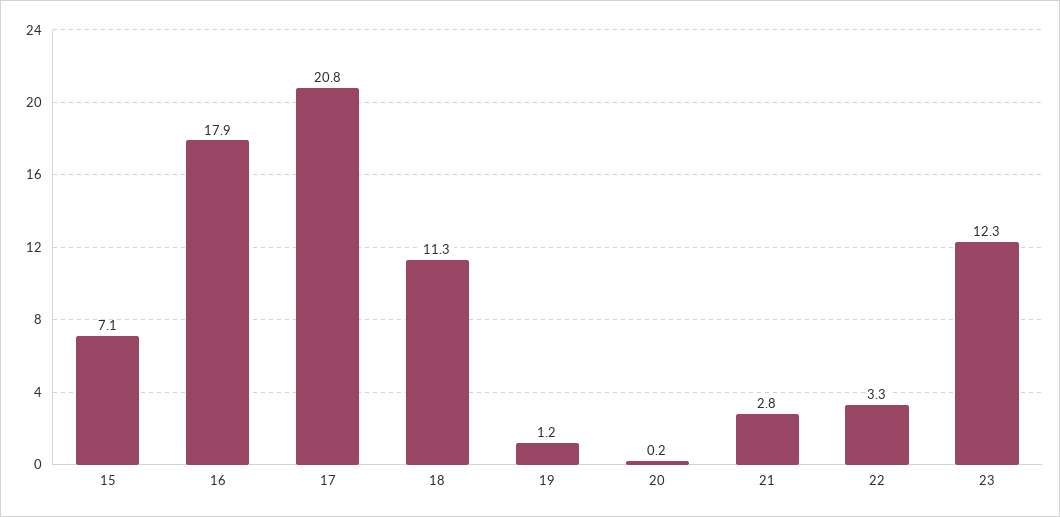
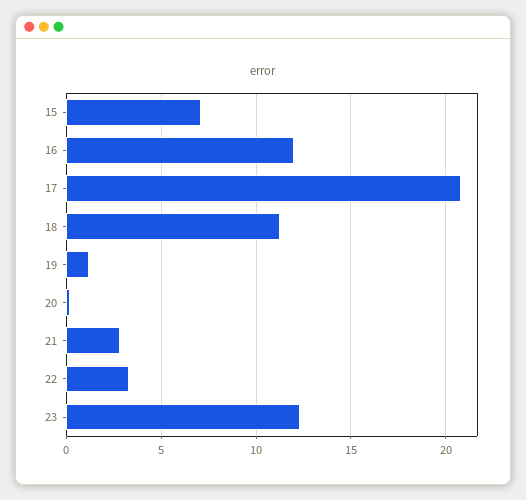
  {
    "15": 7.1,
-   "16": 17.9,
+   "16": 12,
    "17": 20.8,
    "18": 11.3,
    "19": 1.2,
    "20": 0.2,
    "21": 2.8,
    "22": 3.3,
    "23": 12.3
  }

